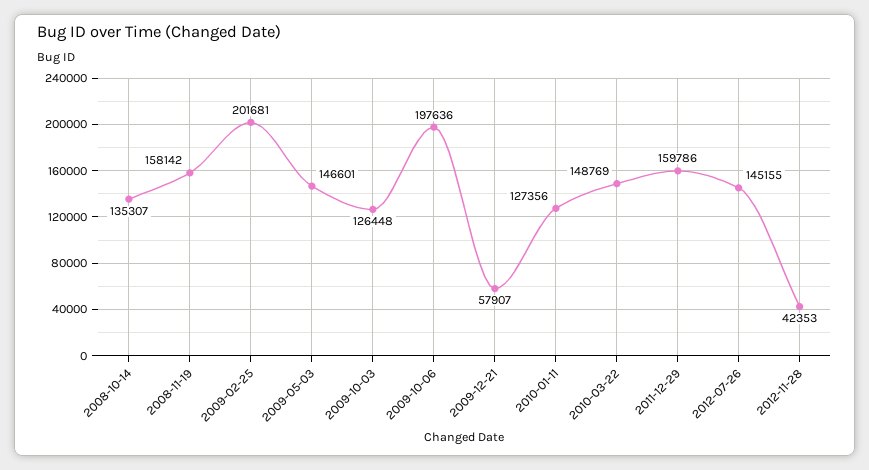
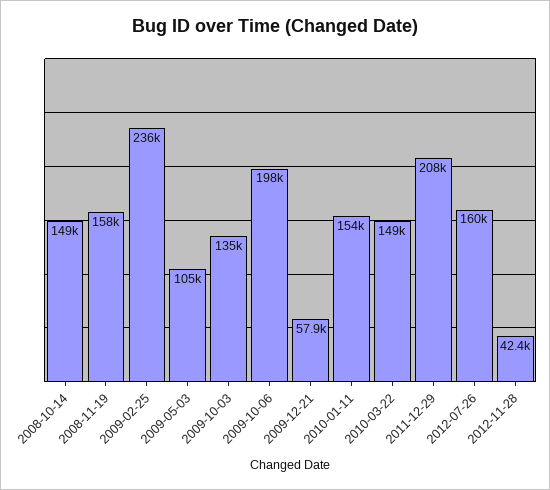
  {
-   "2008-10-14": 135307,
+   "2008-10-14": 149000,
    "2008-11-19": 158142,
-   "2009-02-25": 201681,
+   "2009-02-25": 236000,
-   "2009-05-03": 146601,
+   "2009-05-03": 105000,
-   "2009-10-03": 126448,
+   "2009-10-03": 135000,
    "2009-10-06": 197636,
    "2009-12-21": 57907,
-   "2010-01-11": 127356,
+   "2010-01-11": 154000,
    "2010-03-22": 148769,
-   "2011-12-29": 159786,
+   "2011-12-29": 208000,
-   "2012-07-26": 145155,
+   "2012-07-26": 160000,
    "2012-11-28": 42353
  }

